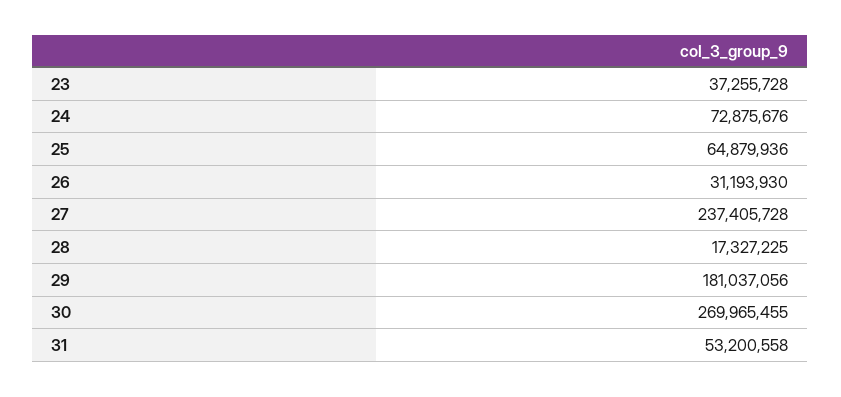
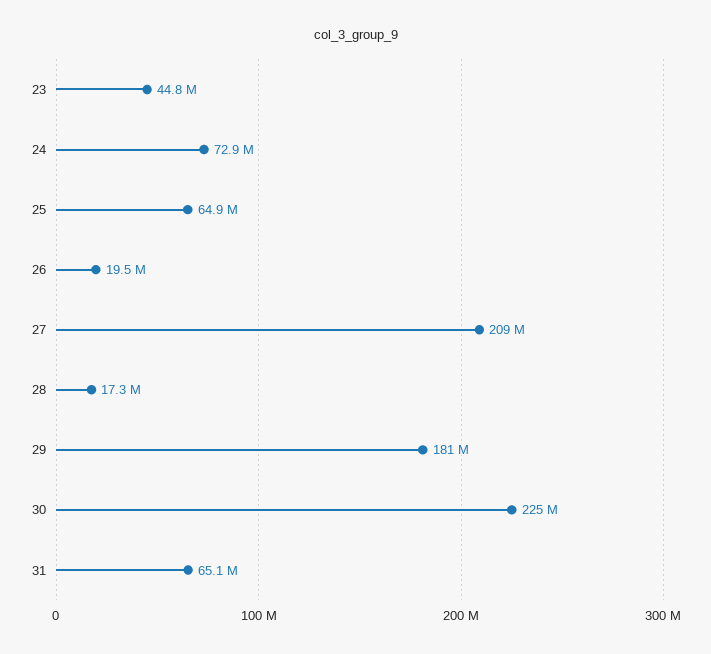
  {
-   "23": 37255728,
+   "23": 44800000,
    "24": 72875676,
    "25": 64879936,
-   "26": 31193930,
+   "26": 19500000,
-   "27": 237405728,
+   "27": 209000000,
    "28": 17327225,
    "29": 181037056,
-   "30": 269965455,
+   "30": 225000000,
-   "31": 53200558
+   "31": 65100000
  }

